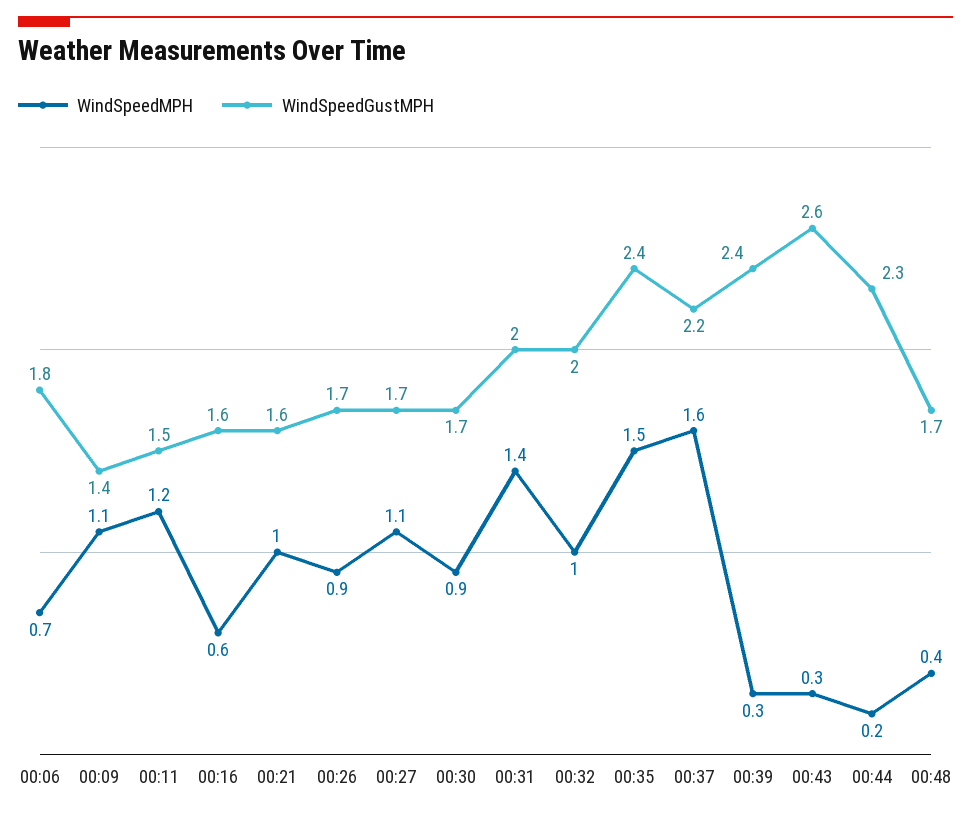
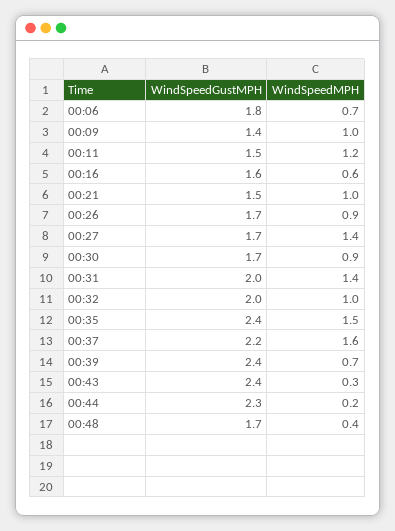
  {
    "WindSpeedMPH": {
      "00:06": 0.7,
-     "00:09": 1.1,
+     "00:09": 1,
      "00:11": 1.2,
      "00:16": 0.6,
      "00:21": 1,
      "00:26": 0.9,
-     "00:27": 1.1,
+     "00:27": 1.4,
      "00:30": 0.9,
      "00:31": 1.4,
      "00:32": 1,
      "00:35": 1.5,
      "00:37": 1.6,
-     "00:39": 0.3,
+     "00:39": 0.7,
      "00:43": 0.3,
      "00:44": 0.2,
      "00:48": 0.4
    },
    "WindSpeedGustMPH": {
      "00:06": 1.8,
      "00:09": 1.4,
      "00:11": 1.5,
      "00:16": 1.6,
-     "00:21": 1.6,
+     "00:21": 1.5,
      "00:26": 1.7,
      "00:27": 1.7,
      "00:30": 1.7,
      "00:31": 2,
      "00:32": 2,
      "00:35": 2.4,
      "00:37": 2.2,
      "00:39": 2.4,
-     "00:43": 2.6,
+     "00:43": 2.4,
      "00:44": 2.3,
      "00:48": 1.7
    }
  }

